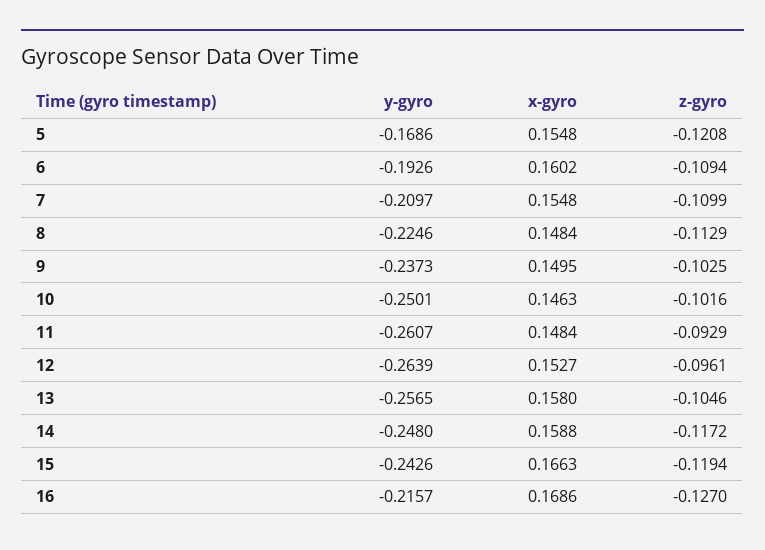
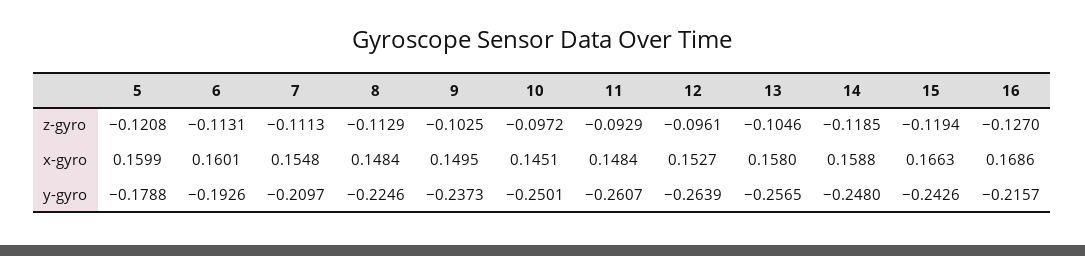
  {
    "y-gyro": {
-     "5": -0.1686,
+     "5": -0.1788,
      "6": -0.1926,
      "7": -0.2097,
      "8": -0.2246,
      "9": -0.2373,
      "10": -0.2501,
      "11": -0.2607,
      "12": -0.2639,
      "13": -0.2565,
      "14": -0.248,
      "15": -0.2426,
      "16": -0.2157
    },
    "x-gyro": {
-     "5": 0.1548,
+     "5": 0.1599,
-     "6": 0.1602,
+     "6": 0.1601,
      "7": 0.1548,
      "8": 0.1484,
      "9": 0.1495,
-     "10": 0.1463,
+     "10": 0.1451,
      "11": 0.1484,
      "12": 0.1527,
      "13": 0.158,
      "14": 0.1588,
      "15": 0.1663,
      "16": 0.1686
    },
    "z-gyro": {
      "5": -0.1208,
-     "6": -0.1094,
+     "6": -0.1131,
-     "7": -0.1099,
+     "7": -0.1113,
      "8": -0.1129,
      "9": -0.1025,
-     "10": -0.1016,
+     "10": -0.0972,
      "11": -0.0929,
      "12": -0.0961,
      "13": -0.1046,
-     "14": -0.1172,
+     "14": -0.1185,
      "15": -0.1194,
      "16": -0.127
    }
  }

